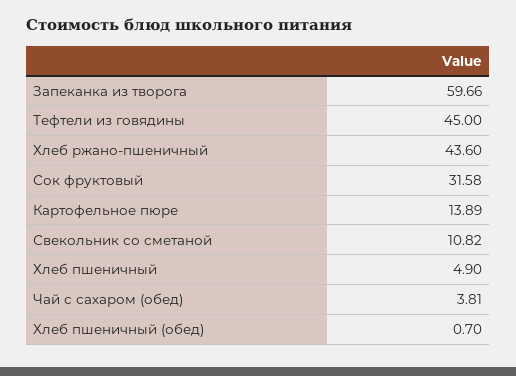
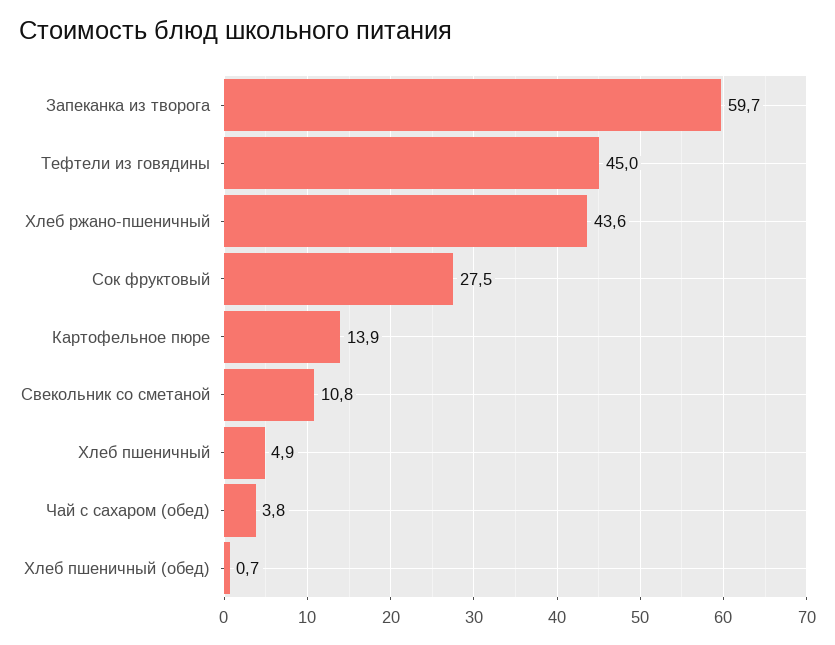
  {
    "Запеканка из творога": 59.66,
    "Тефтели из говядины": 45,
    "Хлеб ржано-пшеничный": 43.6,
-   "Сок фруктовый": 31.58,
+   "Сок фруктовый": 27.5,
    "Картофельное пюре": 13.89,
    "Свекольник со сметаной": 10.82,
    "Хлеб пшеничный": 4.9,
    "Чай с сахаром (обед)": 3.81,
    "Хлеб пшеничный (обед)": 0.7
  }

